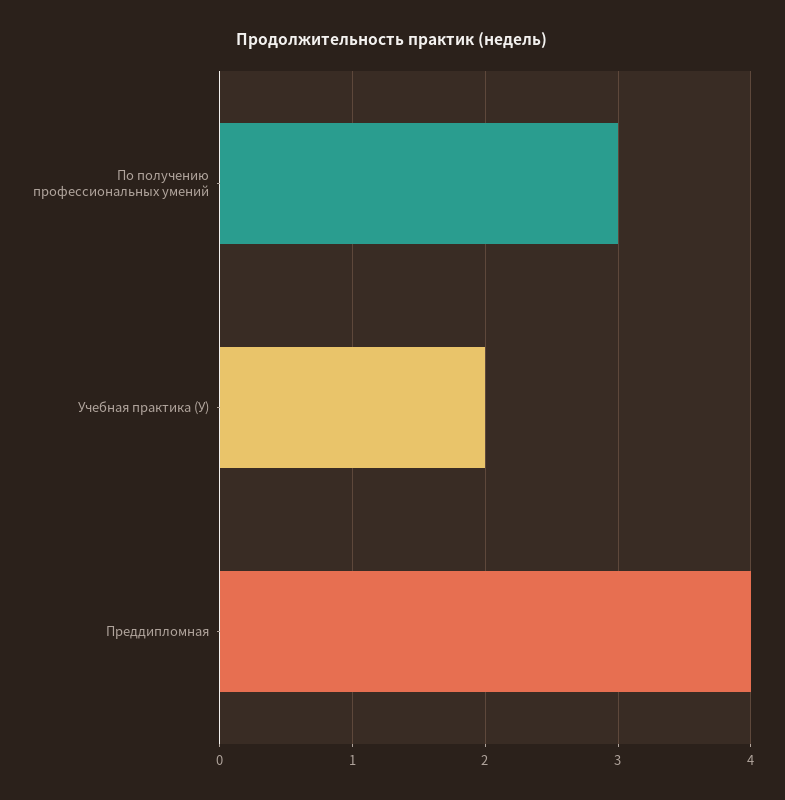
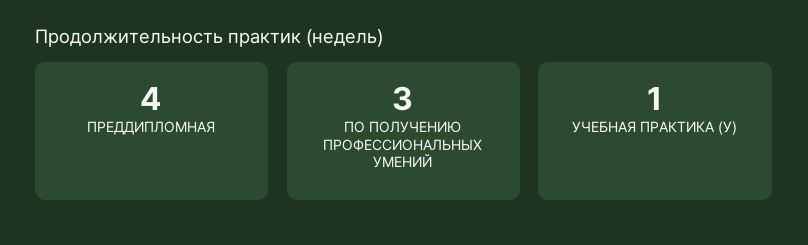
  {
    "По получению профессиональных умений": 3,
-   "Учебная практика (У)": 2,
+   "Учебная практика (У)": 1,
    "Преддипломная": 4
  }

